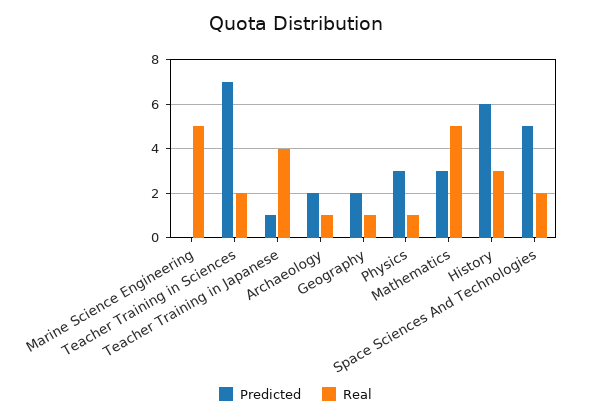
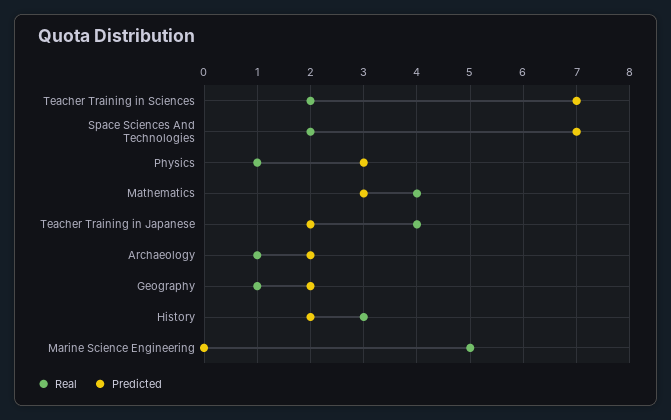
  {
    "Predicted": {
      "Marine Science Engineering": 0,
      "Teacher Training in Sciences": 7,
-     "Teacher Training in Japanese": 1,
+     "Teacher Training in Japanese": 2,
      "Archaeology": 2,
      "Geography": 2,
      "Physics": 3,
      "Mathematics": 3,
-     "History": 6,
+     "History": 2,
-     "Space Sciences And Technologies": 5
+     "Space Sciences And Technologies": 7
    },
    "Real": {
      "Marine Science Engineering": 5,
      "Teacher Training in Sciences": 2,
      "Teacher Training in Japanese": 4,
      "Archaeology": 1,
      "Geography": 1,
      "Physics": 1,
-     "Mathematics": 5,
+     "Mathematics": 4,
      "History": 3,
      "Space Sciences And Technologies": 2
    }
  }

